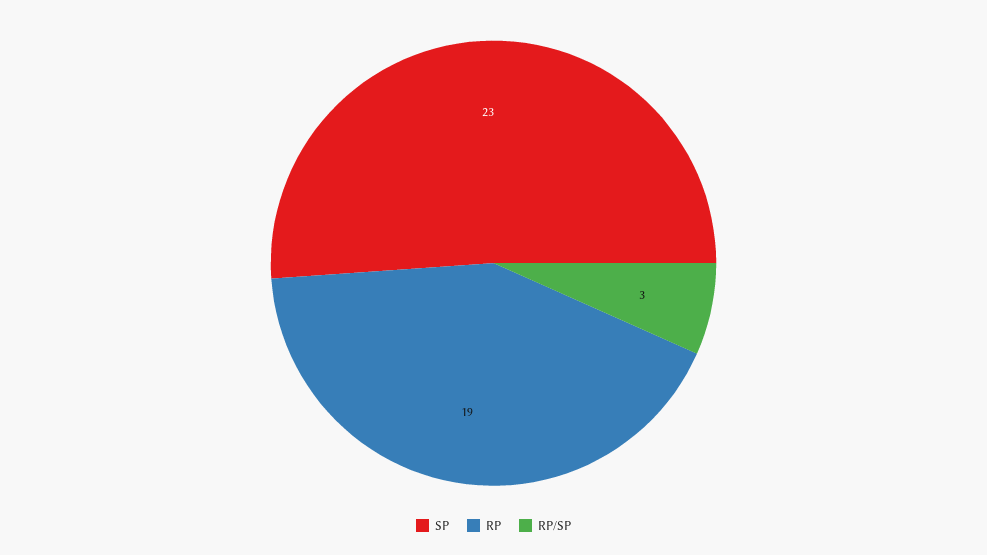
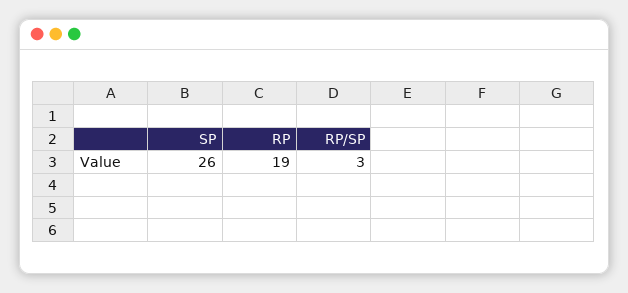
  {
-   "SP": 23,
+   "SP": 26,
    "RP": 19,
    "RP/SP": 3
  }

